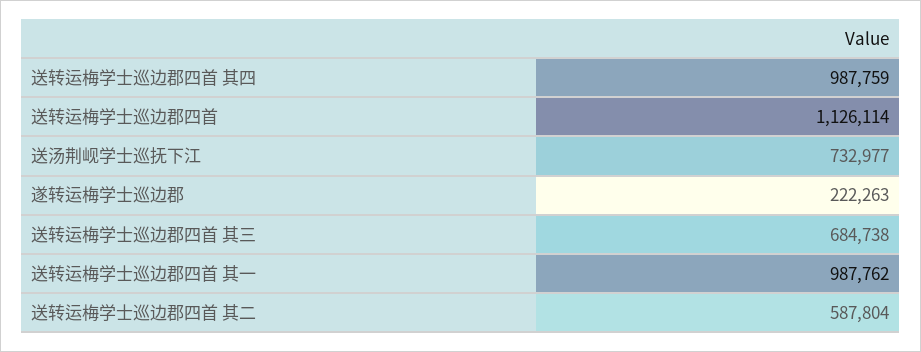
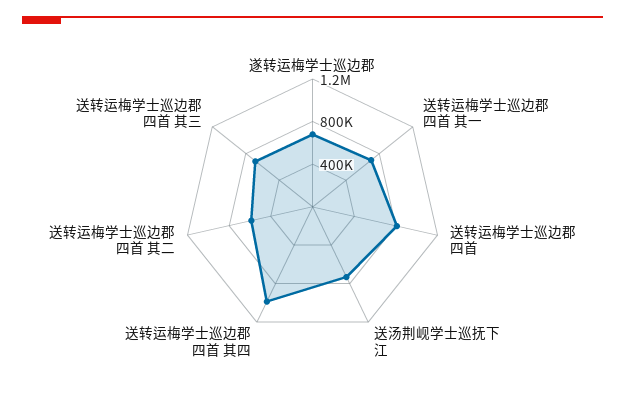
  {
    "送转运梅学士巡边郡四首 其四": 987759,
-   "送转运梅学士巡边郡四首": 1126114,
+   "送转运梅学士巡边郡四首": 800000,
    "送汤荆岘学士巡抚下江": 732977,
-   "遂转运梅学士巡边郡": 222263,
+   "遂转运梅学士巡边郡": 700000,
    "送转运梅学士巡边郡四首 其三": 684738,
-   "送转运梅学士巡边郡四首 其一": 987762,
+   "送转运梅学士巡边郡四首 其一": 700000,
    "送转运梅学士巡边郡四首 其二": 587804
  }

